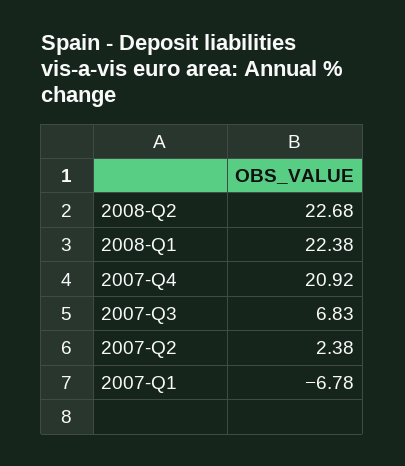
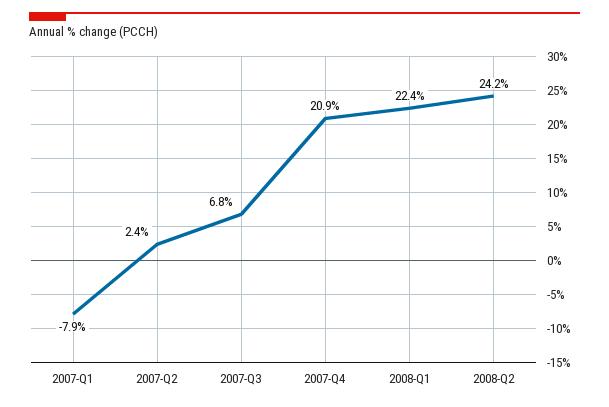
  {
-   "2008-Q2": 22.68,
+   "2008-Q2": 24.2,
    "2008-Q1": 22.38,
    "2007-Q4": 20.92,
    "2007-Q3": 6.83,
    "2007-Q2": 2.38,
-   "2007-Q1": -6.78
+   "2007-Q1": -7.9
  }

